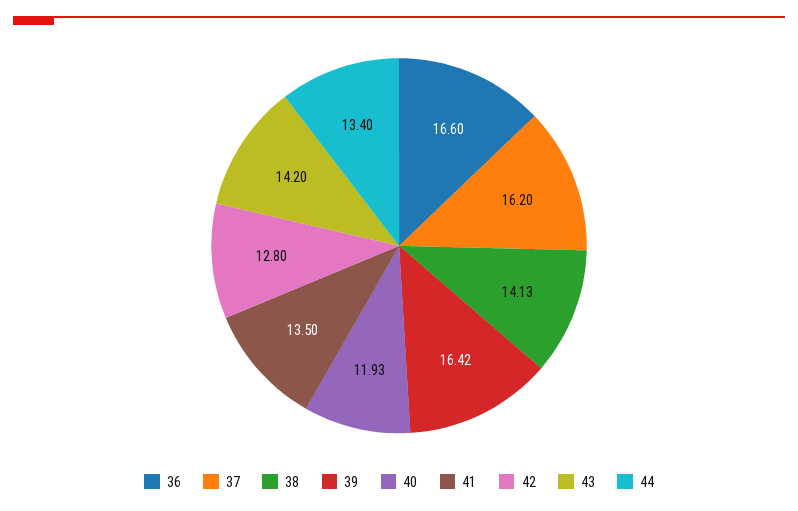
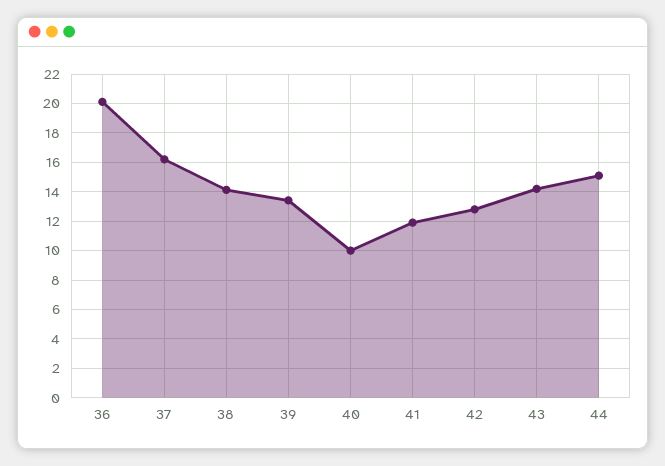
  {
-   "36": 16.6,
+   "36": 20,
    "37": 16.2,
    "38": 14.13,
-   "39": 16.42,
+   "39": 13.5,
-   "40": 11.93,
+   "40": 10,
-   "41": 13.5,
+   "41": 12,
    "42": 12.8,
    "43": 14.2,
-   "44": 13.4
+   "44": 15
  }

